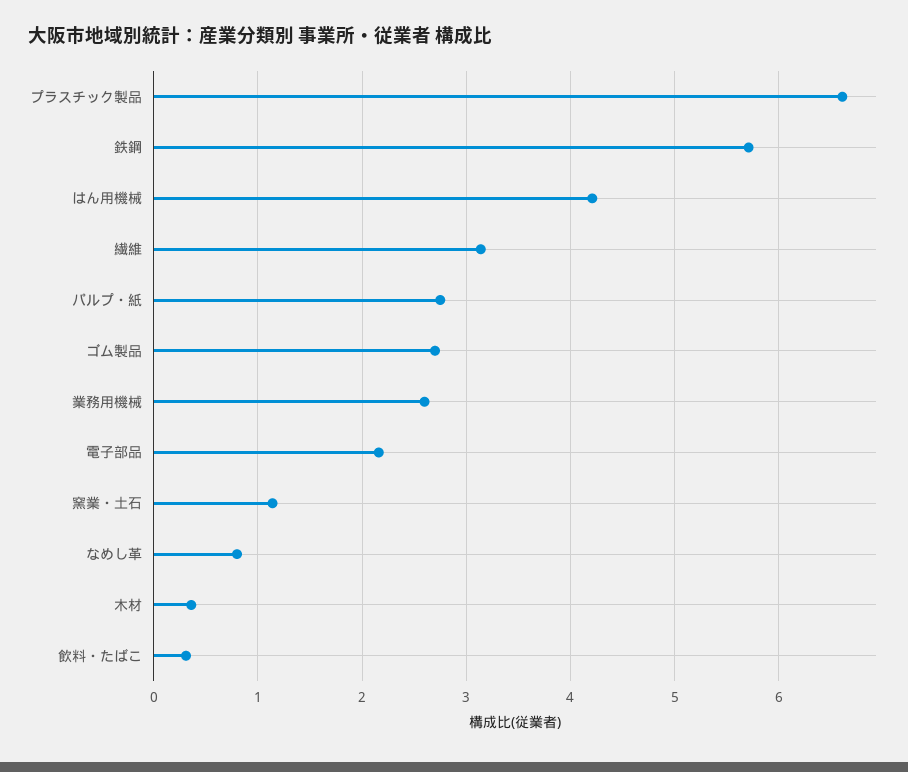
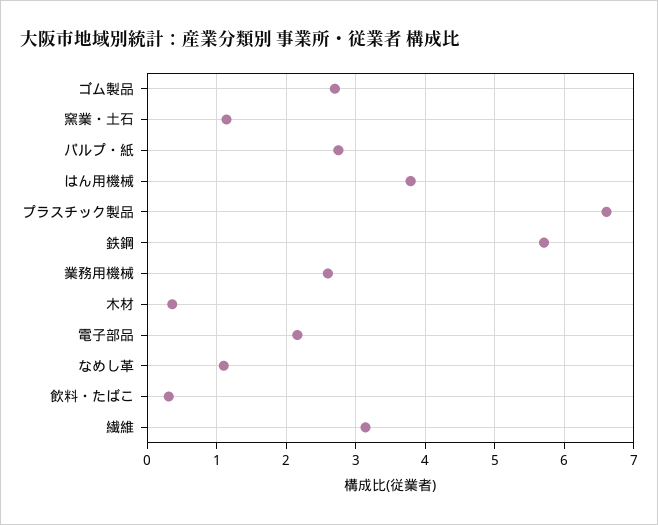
  {
    "プラスチック製品": 6.6,
    "鉄鋼": 5.7,
-   "はん用機械": 4.2,
+   "はん用機械": 3.8,
    "繊維": 3.1,
    "パルプ・紙": 2.8,
    "ゴム製品": 2.7,
    "業務用機械": 2.6,
    "電子部品": 2.2,
    "窯業・土石": 1.1,
-   "なめし革": 0.8,
+   "なめし革": 1.1,
    "木材": 0.4,
    "飲料・たばこ": 0.3
  }

